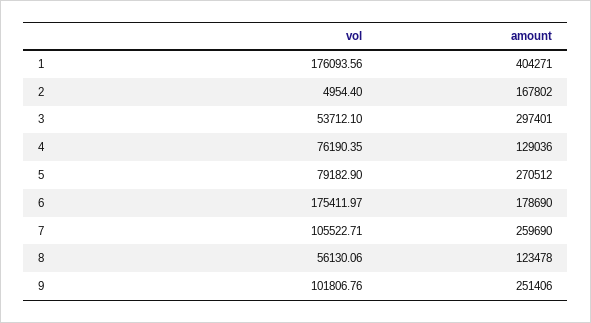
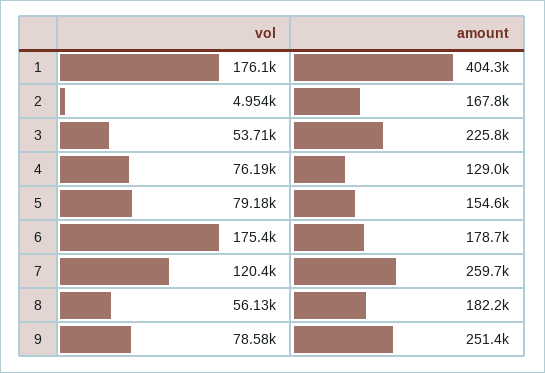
  {
    "vol": {
      "1": 176093.56,
      "2": 4954.4,
      "3": 53712.1,
      "4": 76190.35,
      "5": 79182.9,
      "6": 175411.97,
-     "7": 105522.71,
+     "7": 120400,
      "8": 56130.06,
-     "9": 101806.76
+     "9": 78580
    },
    "amount": {
      "1": 404271,
      "2": 167802,
-     "3": 297401,
+     "3": 225800,
      "4": 129036,
-     "5": 270512,
+     "5": 154600,
      "6": 178690,
      "7": 259690,
-     "8": 123478,
+     "8": 182200,
      "9": 251406
    }
  }

